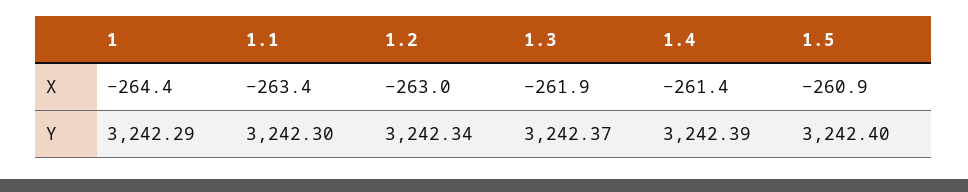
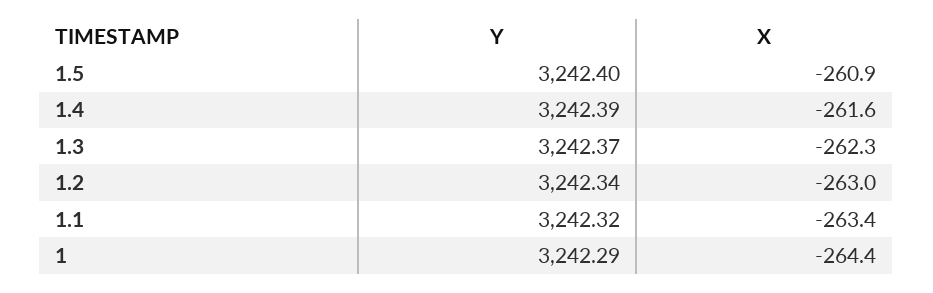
  {
    "1": {
      "X": -264.4,
      "Y": 3242.29
    },
    "1.1": {
      "X": -263.4,
-     "Y": 3242.3
+     "Y": 3242.32
    },
    "1.2": {
      "X": -263,
      "Y": 3242.34
    },
    "1.3": {
-     "X": -261.9,
+     "X": -262.3,
      "Y": 3242.37
    },
    "1.4": {
-     "X": -261.4,
+     "X": -261.6,
      "Y": 3242.39
    },
    "1.5": {
      "X": -260.9,
      "Y": 3242.4
    }
  }

